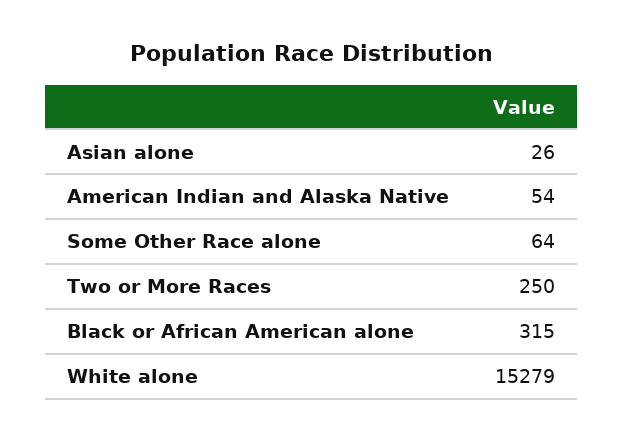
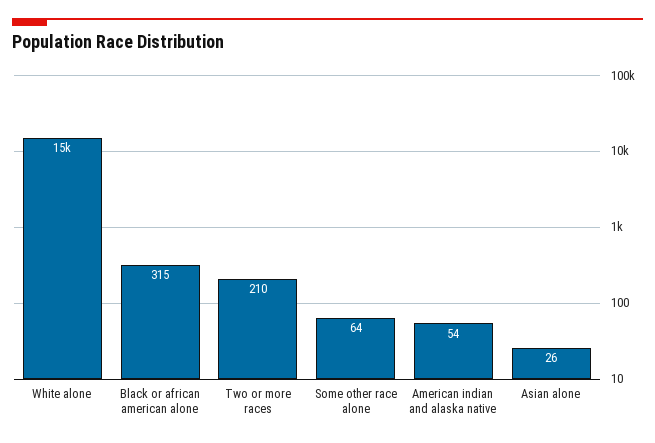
  {
    "Asian alone": 26,
    "American Indian and Alaska Native": 54,
    "Some Other Race alone": 64,
-   "Two or More Races": 250,
+   "Two or More Races": 210,
    "Black or African American alone": 315,
    "White alone": 15279
  }

